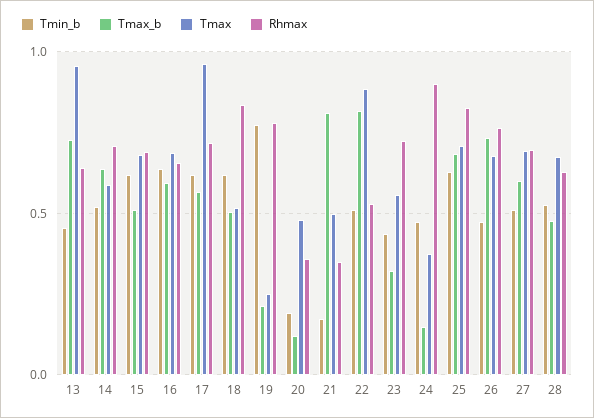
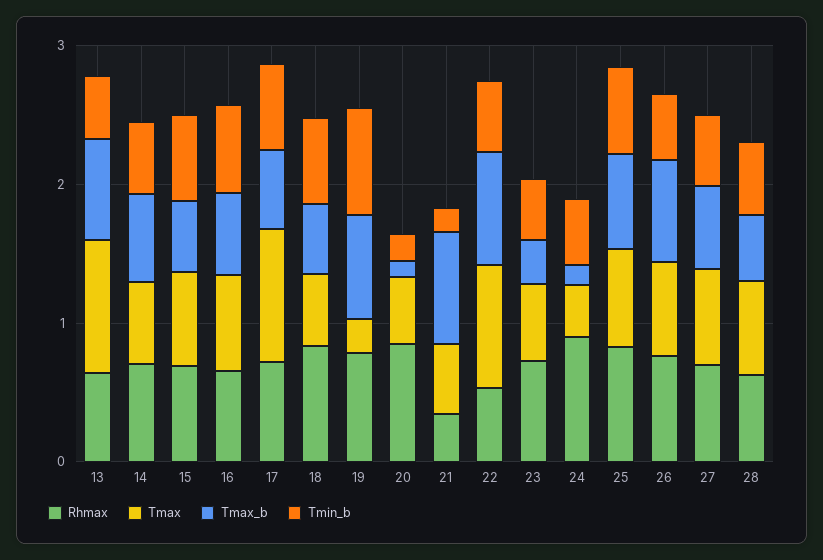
  {
    "Tmin_b": {
      "13": 0.45,
      "14": 0.5,
      "15": 0.6,
      "16": 0.65,
      "17": 0.6,
      "18": 0.6,
      "19": 0.75,
      "20": 0.2,
      "21": 0.15,
      "22": 0.5,
      "23": 0.45,
      "24": 0.45,
      "25": 0.65,
      "26": 0.45,
      "27": 0.5,
      "28": 0.55
    },
    "Tmax_b": {
      "13": 0.75,
      "14": 0.65,
      "15": 0.5,
      "16": 0.6,
      "17": 0.55,
      "18": 0.5,
-     "19": 0.2,
+     "19": 0.8,
      "20": 0.1,
      "21": 0.8,
      "22": 0.8,
      "23": 0.3,
      "24": 0.15,
      "25": 0.7,
      "26": 0.75,
      "27": 0.6,
      "28": 0.5
    },
    "Tmax": {
      "13": 0.95,
      "14": 0.6,
      "15": 0.7,
      "16": 0.7,
      "17": 0.95,
      "18": 0.5,
      "19": 0.25,
      "20": 0.5,
      "21": 0.5,
      "22": 0.9,
      "23": 0.55,
      "24": 0.35,
      "25": 0.7,
      "26": 0.7,
      "27": 0.7,
      "28": 0.65
    },
    "Rhmax": {
      "13": 0.65,
      "14": 0.7,
      "15": 0.7,
      "16": 0.65,
      "17": 0.7,
      "18": 0.85,
      "19": 0.8,
-     "20": 0.35,
+     "20": 0.8,
      "21": 0.35,
      "22": 0.55,
      "23": 0.7,
      "24": 0.9,
      "25": 0.85,
      "26": 0.75,
      "27": 0.7,
      "28": 0.65
    }
  }

